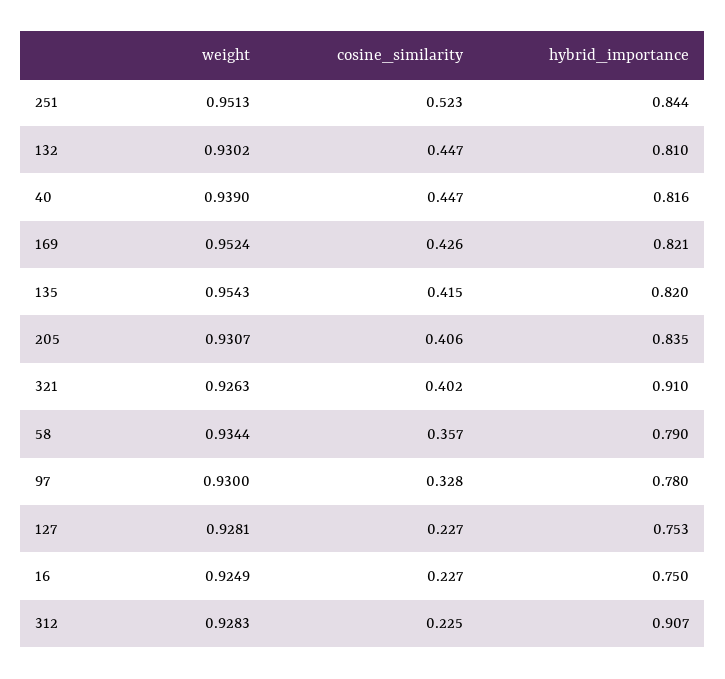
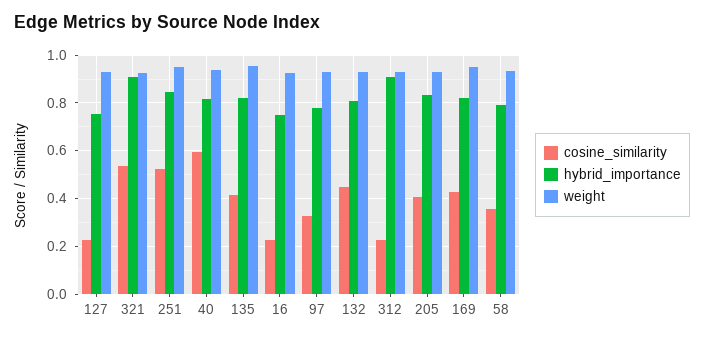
  {
    "weight": {
      "251": 0.9513,
      "132": 0.9302,
      "40": 0.939,
      "169": 0.9524,
      "135": 0.9543,
      "205": 0.9307,
      "321": 0.9263,
      "58": 0.9344,
      "97": 0.93,
      "127": 0.9281,
      "16": 0.9249,
      "312": 0.9283
    },
    "cosine_similarity": {
      "251": 0.523,
      "132": 0.447,
-     "40": 0.447,
+     "40": 0.6,
      "169": 0.426,
      "135": 0.415,
      "205": 0.406,
-     "321": 0.402,
+     "321": 0.55,
      "58": 0.357,
      "97": 0.328,
      "127": 0.227,
      "16": 0.227,
      "312": 0.225
    },
    "hybrid_importance": {
      "251": 0.844,
      "132": 0.81,
      "40": 0.816,
      "169": 0.821,
      "135": 0.82,
      "205": 0.835,
      "321": 0.91,
      "58": 0.79,
      "97": 0.78,
      "127": 0.753,
      "16": 0.75,
      "312": 0.907
    }
  }

